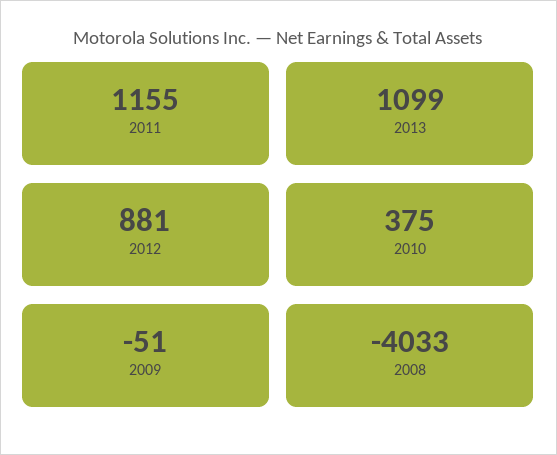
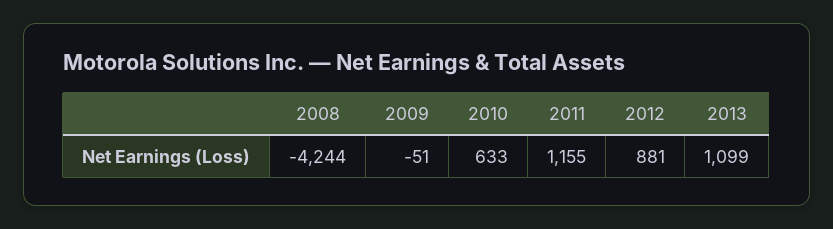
  {
    "2011": 1155,
    "2013": 1099,
    "2012": 881,
-   "2010": 375,
+   "2010": 633,
    "2009": -51,
-   "2008": -4033
+   "2008": -4244
  }

